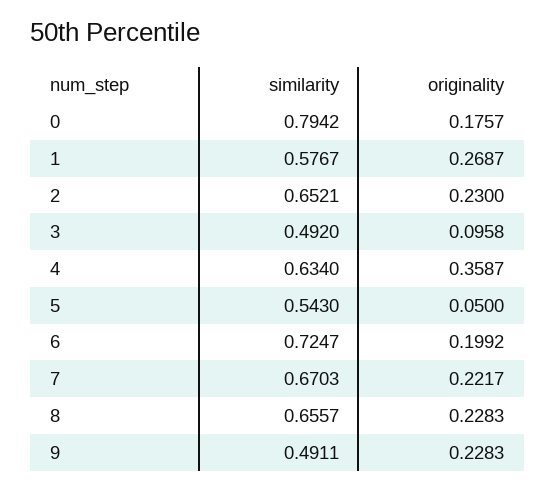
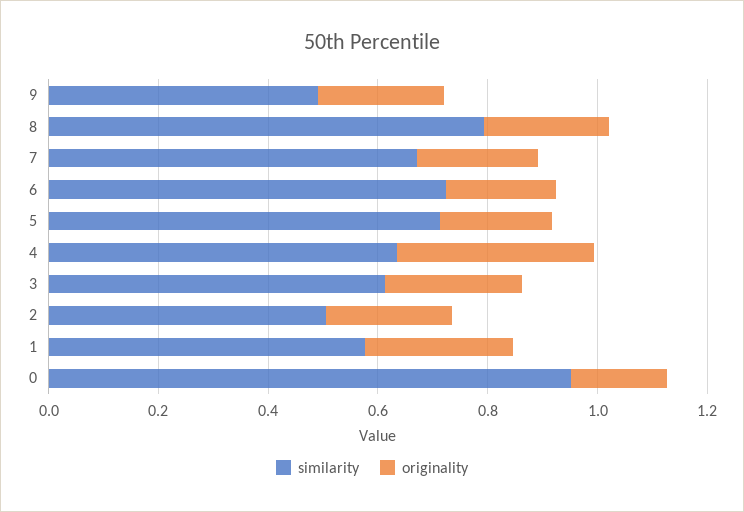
  {
    "similarity": {
-     "0": 0.7942,
+     "0": 0.95,
      "1": 0.5767,
-     "2": 0.6521,
+     "2": 0.5,
-     "3": 0.492,
+     "3": 0.6,
      "4": 0.634,
-     "5": 0.543,
+     "5": 0.7,
      "6": 0.7247,
      "7": 0.6703,
-     "8": 0.6557,
+     "8": 0.8,
      "9": 0.4911
    },
    "originality": {
      "0": 0.1757,
      "1": 0.2687,
      "2": 0.23,
-     "3": 0.0958,
+     "3": 0.25,
      "4": 0.3587,
-     "5": 0.05,
+     "5": 0.2,
      "6": 0.1992,
      "7": 0.2217,
      "8": 0.2283,
      "9": 0.2283
    }
  }

